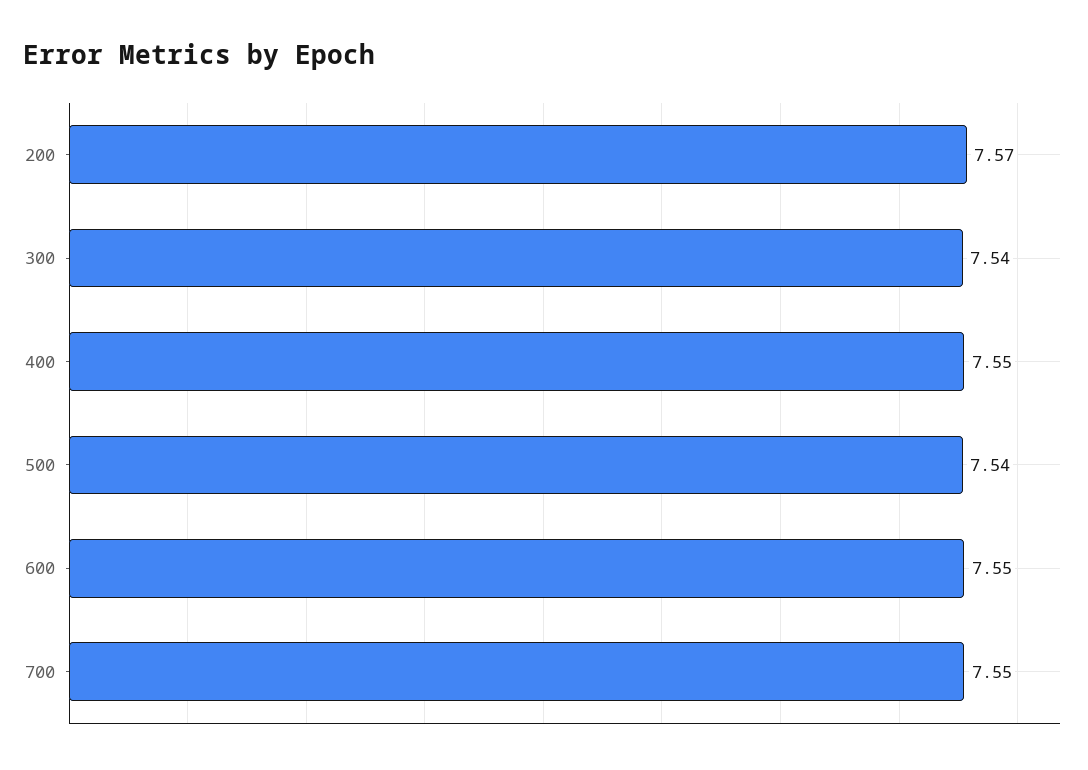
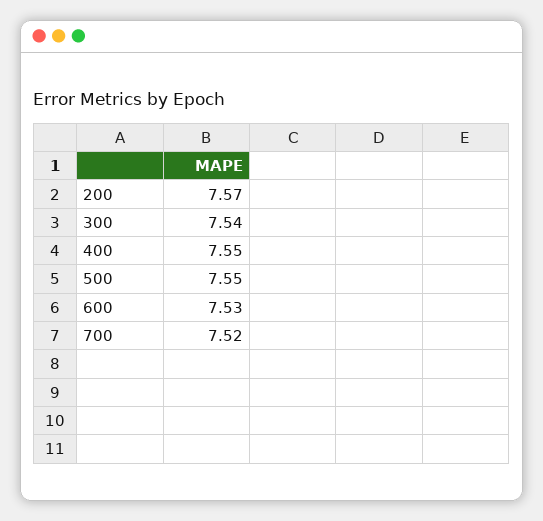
  {
    "200": 7.57,
    "300": 7.54,
    "400": 7.55,
-   "500": 7.54,
+   "500": 7.55,
-   "600": 7.55,
+   "600": 7.53,
-   "700": 7.55
+   "700": 7.52
  }

